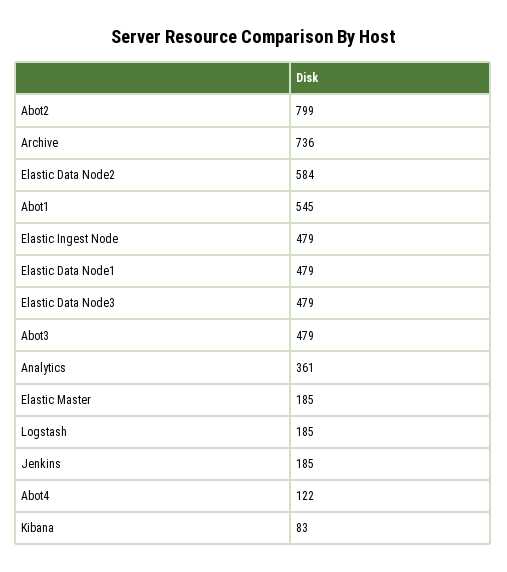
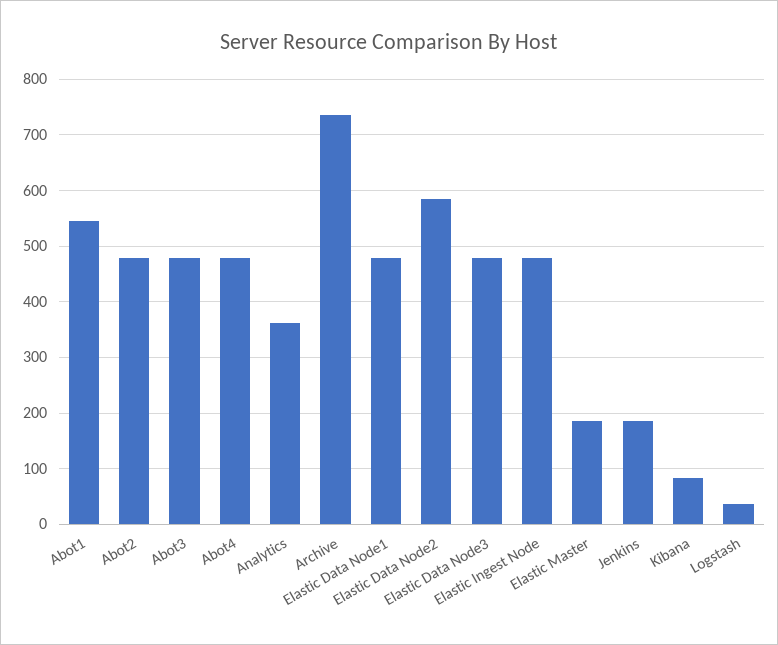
  {
-   "Abot2": 799,
+   "Abot2": 480,
    "Archive": 736,
    "Elastic Data Node2": 584,
    "Abot1": 545,
    "Elastic Ingest Node": 479,
    "Elastic Data Node1": 479,
    "Elastic Data Node3": 479,
    "Abot3": 479,
    "Analytics": 361,
    "Elastic Master": 185,
-   "Logstash": 185,
+   "Logstash": 40,
    "Jenkins": 185,
-   "Abot4": 122,
+   "Abot4": 480,
    "Kibana": 83
  }

